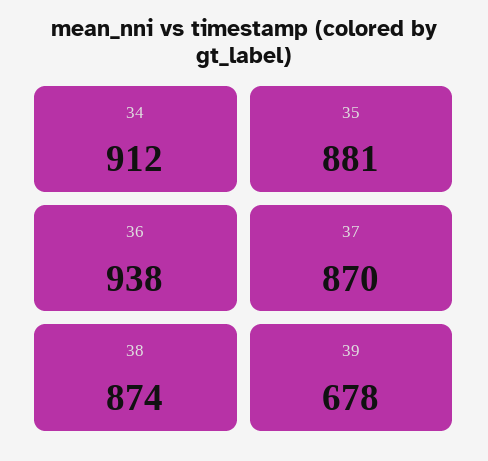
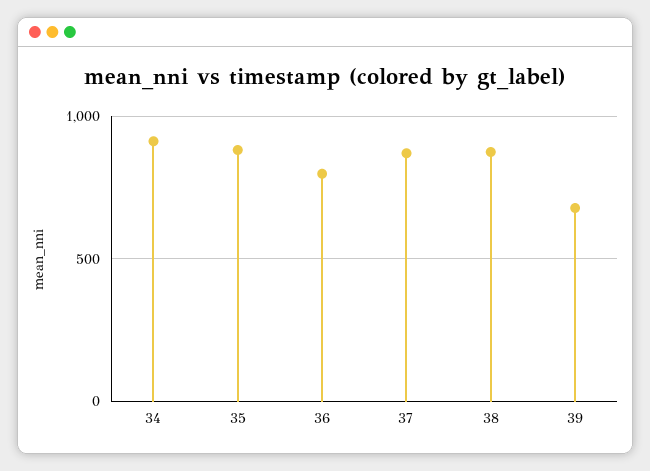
  {
    "34": 912,
    "35": 881,
-   "36": 938,
+   "36": 800,
    "37": 870,
    "38": 874,
    "39": 678
  }

